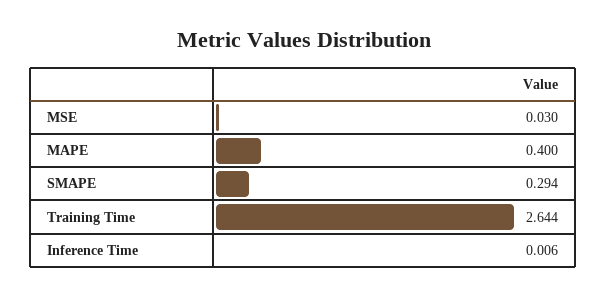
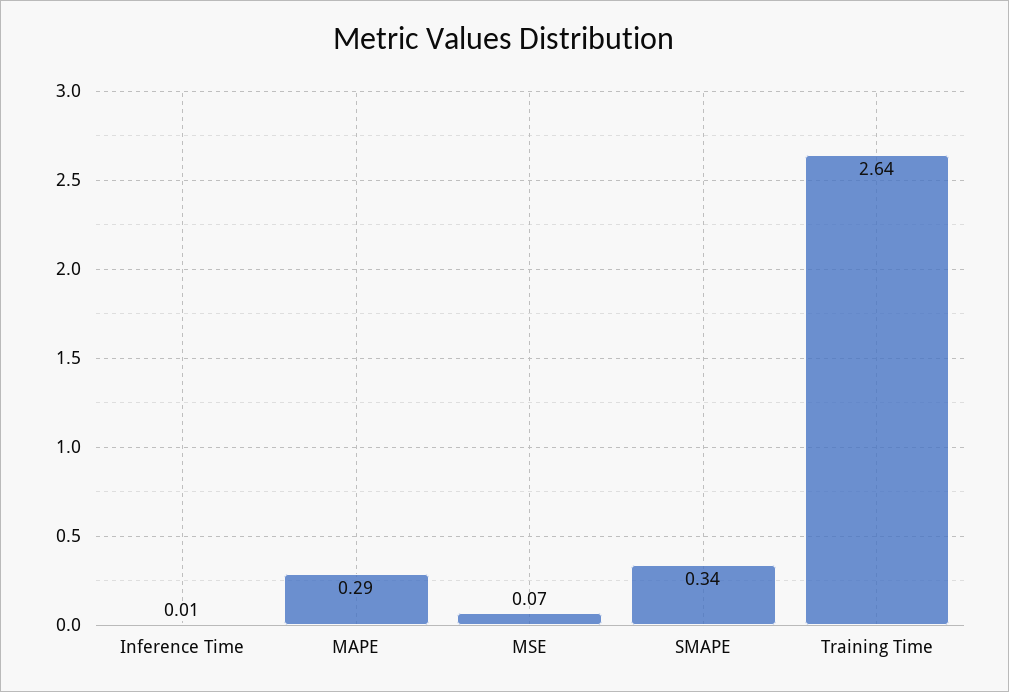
  {
-   "MSE": 0.03,
+   "MSE": 0.07,
-   "MAPE": 0.4,
+   "MAPE": 0.29,
-   "SMAPE": 0.294,
+   "SMAPE": 0.34,
    "Training Time": 2.644,
    "Inference Time": 0.006
  }

